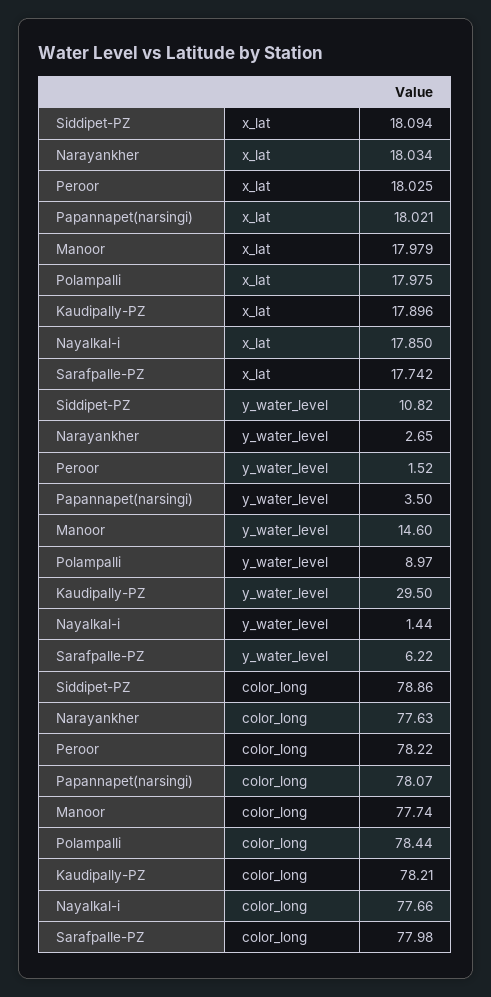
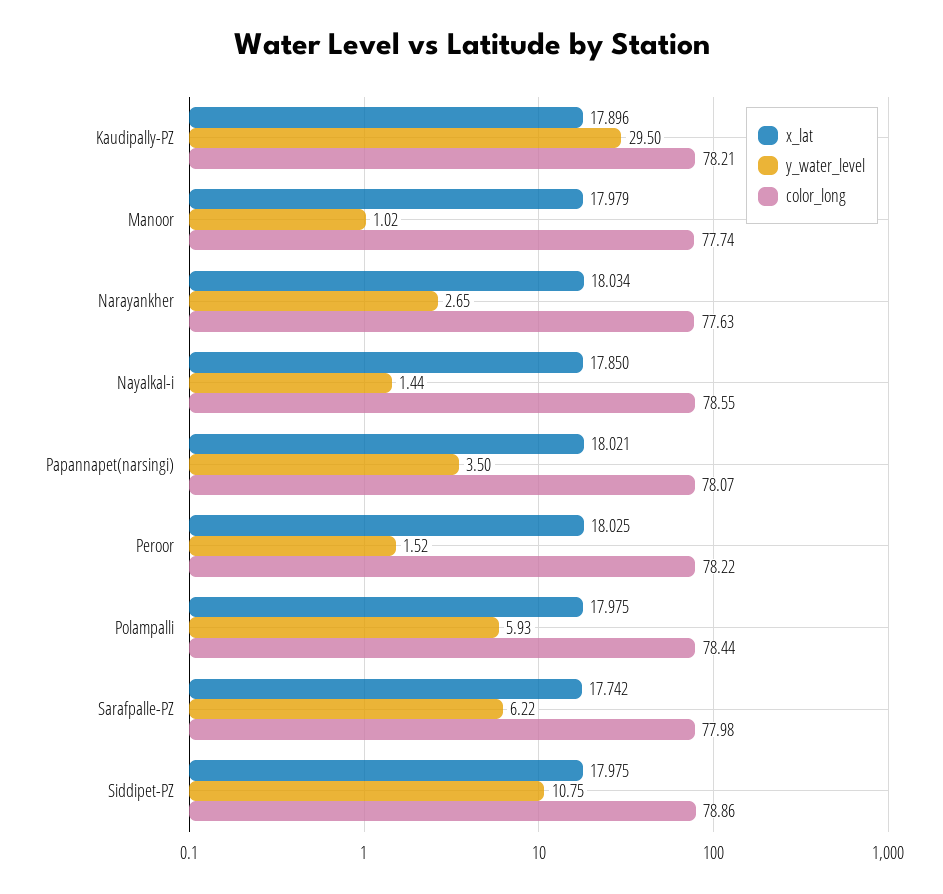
  {
    "x_lat": {
-     "Siddipet-PZ": 18.094,
+     "Siddipet-PZ": 17.975,
      "Narayankher": 18.034,
      "Peroor": 18.025,
      "Papannapet(narsingi)": 18.021,
      "Manoor": 17.979,
      "Polampalli": 17.975,
      "Kaudipally-PZ": 17.896,
      "Nayalkal-i": 17.85,
      "Sarafpalle-PZ": 17.742
    },
    "y_water_level": {
-     "Siddipet-PZ": 10.82,
+     "Siddipet-PZ": 10.75,
      "Narayankher": 2.65,
      "Peroor": 1.52,
      "Papannapet(narsingi)": 3.5,
-     "Manoor": 14.6,
+     "Manoor": 1.02,
-     "Polampalli": 8.97,
+     "Polampalli": 5.93,
      "Kaudipally-PZ": 29.5,
      "Nayalkal-i": 1.44,
      "Sarafpalle-PZ": 6.22
    },
    "color_long": {
      "Siddipet-PZ": 78.86,
      "Narayankher": 77.63,
      "Peroor": 78.22,
      "Papannapet(narsingi)": 78.07,
      "Manoor": 77.74,
      "Polampalli": 78.44,
      "Kaudipally-PZ": 78.21,
-     "Nayalkal-i": 77.66,
+     "Nayalkal-i": 78.55,
      "Sarafpalle-PZ": 77.98
    }
  }

